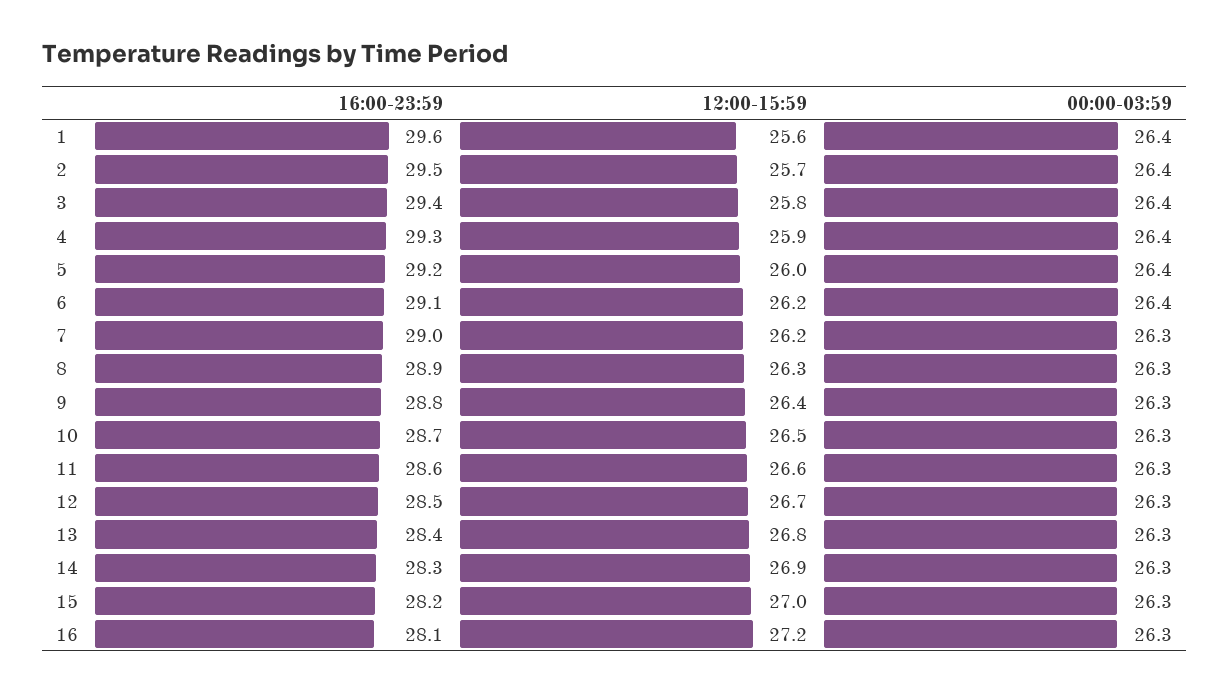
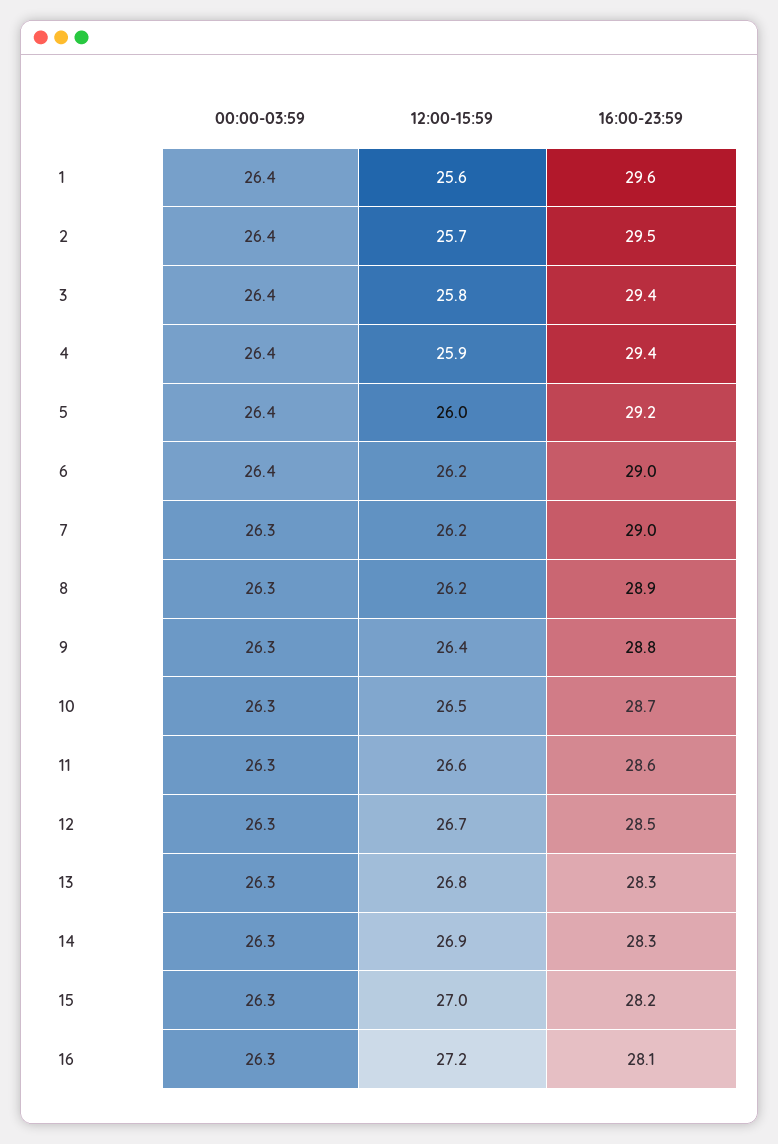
  {
    "16:00-23:59": {
      "1": 29.6,
      "2": 29.5,
      "3": 29.4,
-     "4": 29.3,
+     "4": 29.4,
      "5": 29.2,
-     "6": 29.1,
+     "6": 29,
      "7": 29,
      "8": 28.9,
      "9": 28.8,
      "10": 28.7,
      "11": 28.6,
      "12": 28.5,
-     "13": 28.4,
+     "13": 28.3,
      "14": 28.3,
      "15": 28.2,
      "16": 28.1
    },
    "12:00-15:59": {
      "1": 25.6,
      "2": 25.7,
      "3": 25.8,
      "4": 25.9,
      "5": 26,
      "6": 26.2,
      "7": 26.2,
-     "8": 26.3,
+     "8": 26.2,
      "9": 26.4,
      "10": 26.5,
      "11": 26.6,
      "12": 26.7,
      "13": 26.8,
      "14": 26.9,
      "15": 27,
      "16": 27.2
    },
    "00:00-03:59": {
      "1": 26.4,
      "2": 26.4,
      "3": 26.4,
      "4": 26.4,
      "5": 26.4,
      "6": 26.4,
      "7": 26.3,
      "8": 26.3,
      "9": 26.3,
      "10": 26.3,
      "11": 26.3,
      "12": 26.3,
      "13": 26.3,
      "14": 26.3,
      "15": 26.3,
      "16": 26.3
    }
  }

